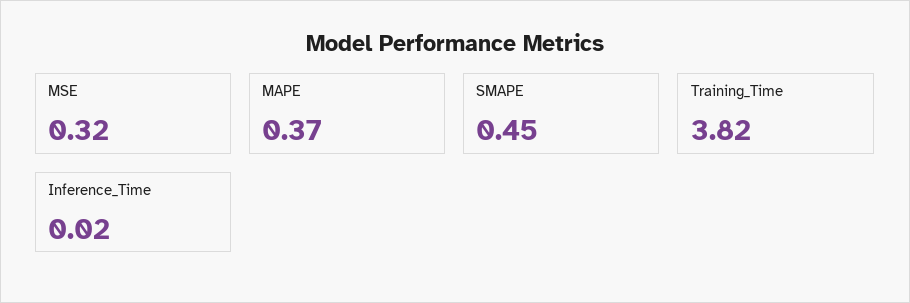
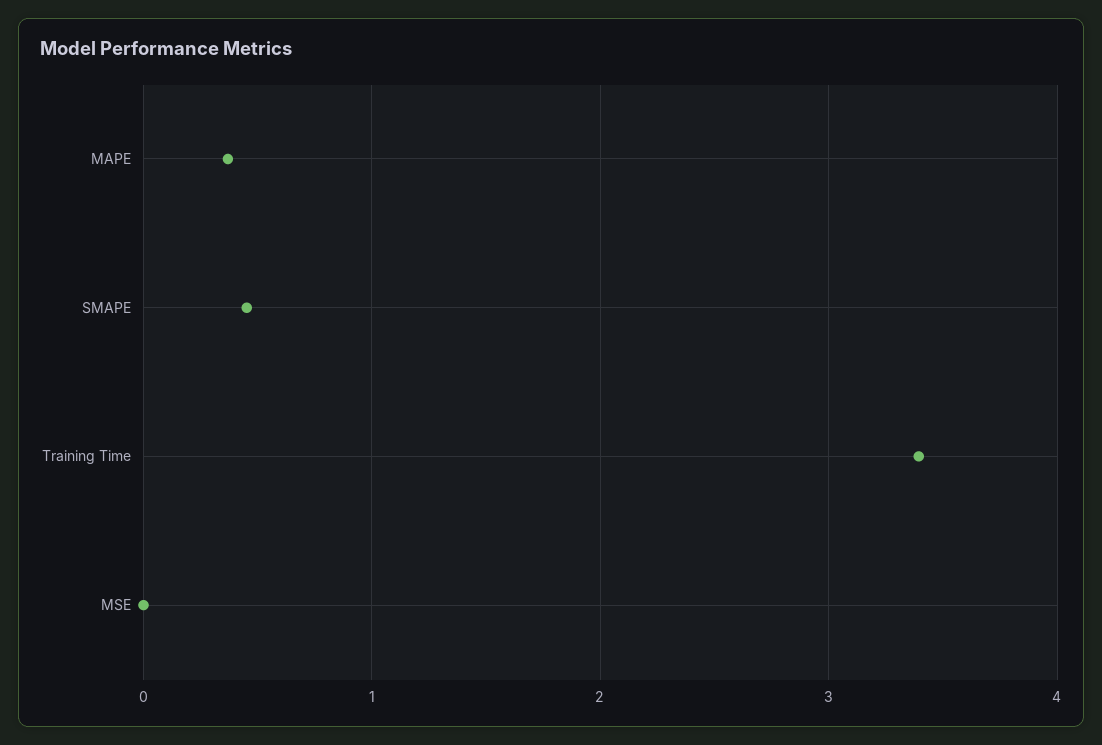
  {
-   "MSE": 0.32,
+   "MSE": 0,
    "MAPE": 0.37,
    "SMAPE": 0.45,
-   "Training_Time": 3.82,
+   "Training_Time": 3.4
-   "Inference_Time": 0.02
  }

